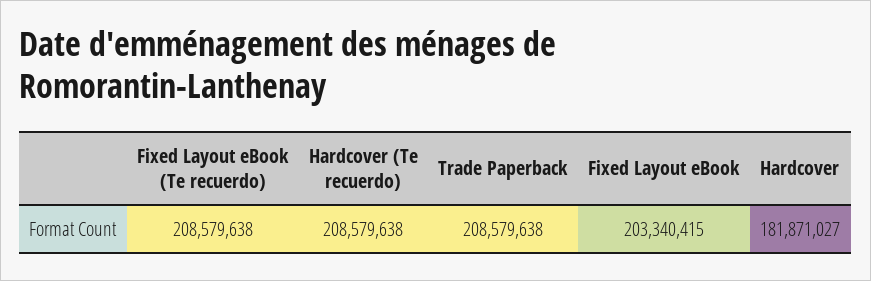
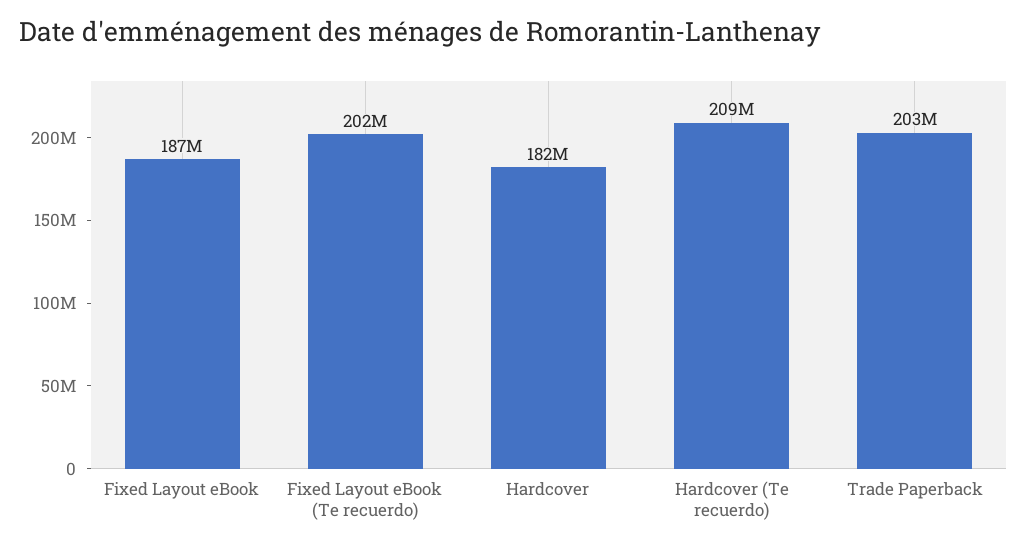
  {
-   "Fixed Layout eBook (Te recuerdo)": 208579638,
+   "Fixed Layout eBook (Te recuerdo)": 202000000,
    "Hardcover (Te recuerdo)": 208579638,
-   "Trade Paperback": 208579638,
+   "Trade Paperback": 203000000,
-   "Fixed Layout eBook": 203340415,
+   "Fixed Layout eBook": 187000000,
    "Hardcover": 181871027
  }

